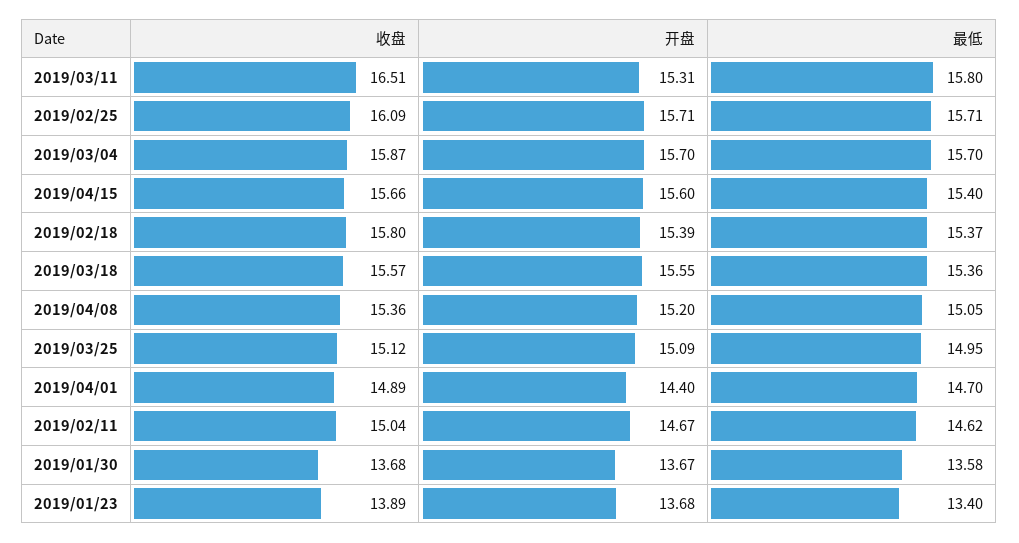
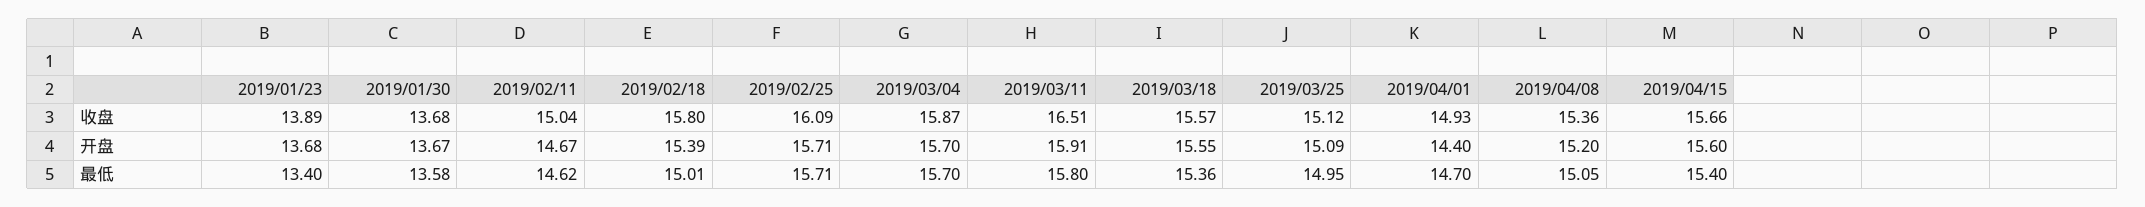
  {
    "收盘": {
      "2019/03/11": 16.51,
      "2019/02/25": 16.09,
      "2019/03/04": 15.87,
      "2019/04/15": 15.66,
      "2019/02/18": 15.8,
      "2019/03/18": 15.57,
      "2019/04/08": 15.36,
      "2019/03/25": 15.12,
-     "2019/04/01": 14.89,
+     "2019/04/01": 14.93,
      "2019/02/11": 15.04,
      "2019/01/30": 13.68,
      "2019/01/23": 13.89
    },
    "开盘": {
-     "2019/03/11": 15.31,
+     "2019/03/11": 15.91,
      "2019/02/25": 15.71,
      "2019/03/04": 15.7,
      "2019/04/15": 15.6,
      "2019/02/18": 15.39,
      "2019/03/18": 15.55,
      "2019/04/08": 15.2,
      "2019/03/25": 15.09,
      "2019/04/01": 14.4,
      "2019/02/11": 14.67,
      "2019/01/30": 13.67,
      "2019/01/23": 13.68
    },
    "最低": {
      "2019/03/11": 15.8,
      "2019/02/25": 15.71,
      "2019/03/04": 15.7,
      "2019/04/15": 15.4,
-     "2019/02/18": 15.37,
+     "2019/02/18": 15.01,
      "2019/03/18": 15.36,
      "2019/04/08": 15.05,
      "2019/03/25": 14.95,
      "2019/04/01": 14.7,
      "2019/02/11": 14.62,
      "2019/01/30": 13.58,
      "2019/01/23": 13.4
    }
  }

